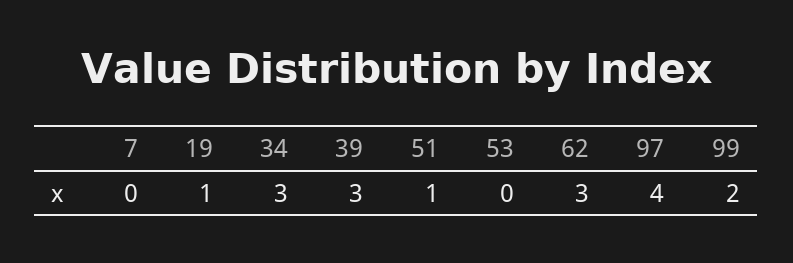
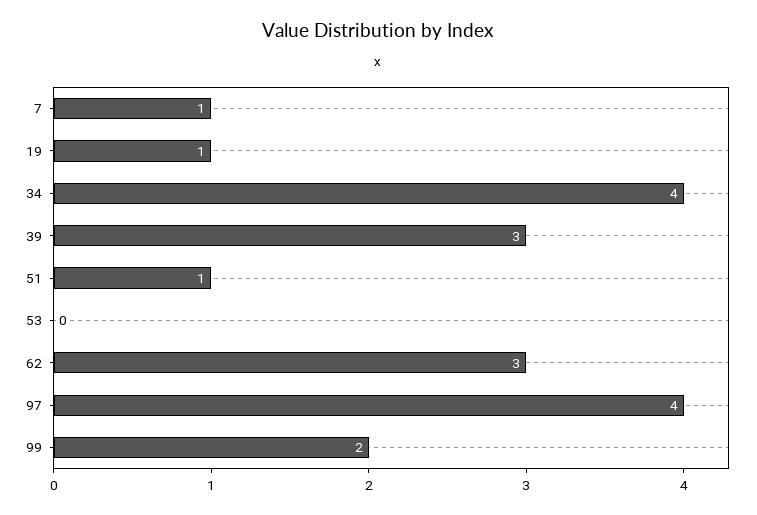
  {
-   "7": 0,
+   "7": 1,
    "19": 1,
-   "34": 3,
+   "34": 4,
    "39": 3,
    "51": 1,
    "53": 0,
    "62": 3,
    "97": 4,
    "99": 2
  }

